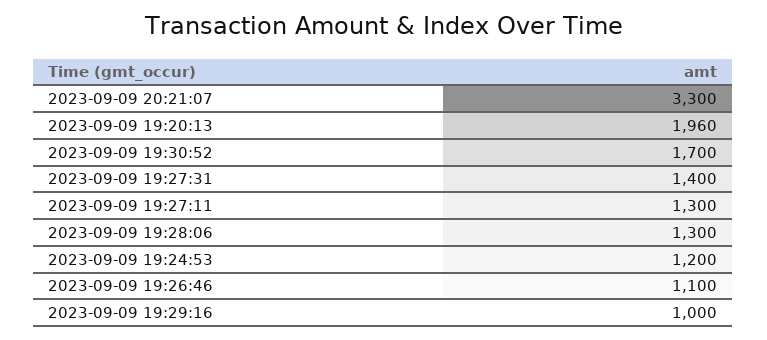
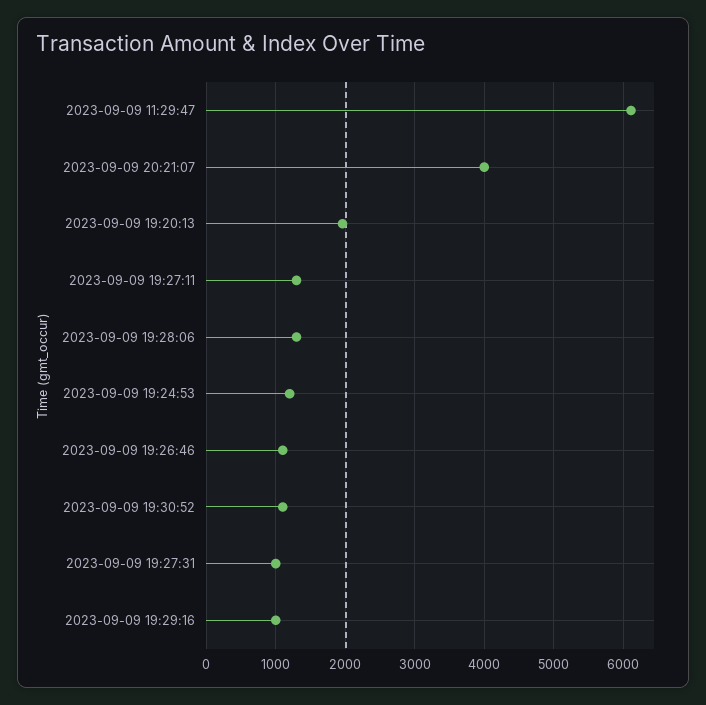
  {
-   "2023-09-09 20:21:07": 3300,
+   "2023-09-09 20:21:07": 4000,
    "2023-09-09 19:20:13": 1960,
-   "2023-09-09 19:30:52": 1700,
+   "2023-09-09 19:30:52": 1100,
-   "2023-09-09 19:27:31": 1400,
+   "2023-09-09 19:27:31": 1000,
    "2023-09-09 19:27:11": 1300,
    "2023-09-09 19:28:06": 1300,
    "2023-09-09 19:24:53": 1200,
    "2023-09-09 19:26:46": 1100,
-   "2023-09-09 19:29:16": 1000
+   "2023-09-09 19:29:16": 1000,
+   "2023-09-09 11:29:47": 6100
  }

